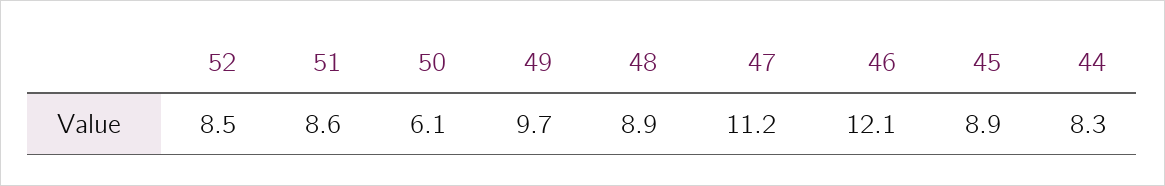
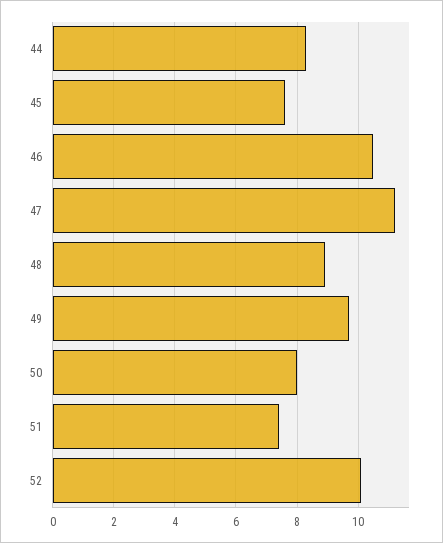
  {
-   "52": 8.5,
+   "52": 10,
-   "51": 8.6,
+   "51": 7.5,
-   "50": 6.1,
+   "50": 8,
    "49": 9.7,
    "48": 8.9,
    "47": 11.2,
-   "46": 12.1,
+   "46": 10.5,
-   "45": 8.9,
+   "45": 7.5,
    "44": 8.3
  }

